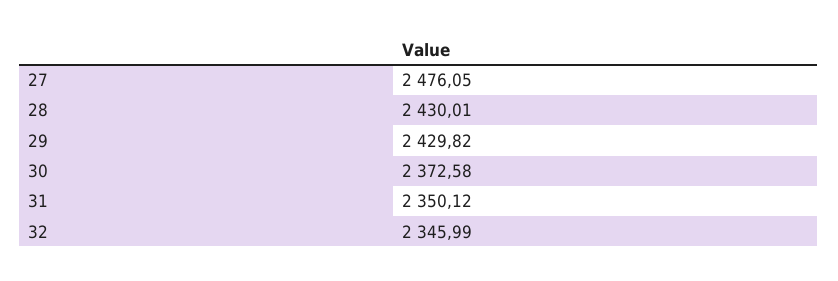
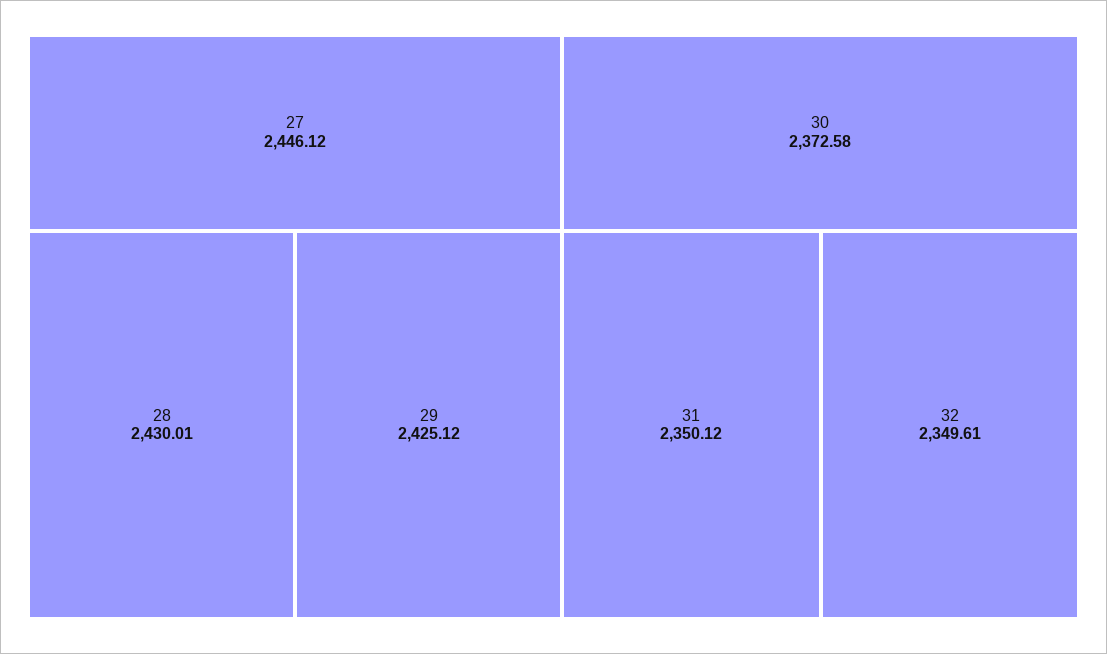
  {
-   "27": 2476.05,
+   "27": 2446.12,
    "28": 2430.01,
-   "29": 2429.82,
+   "29": 2425.12,
    "30": 2372.58,
    "31": 2350.12,
-   "32": 2345.99
+   "32": 2349.61
  }

